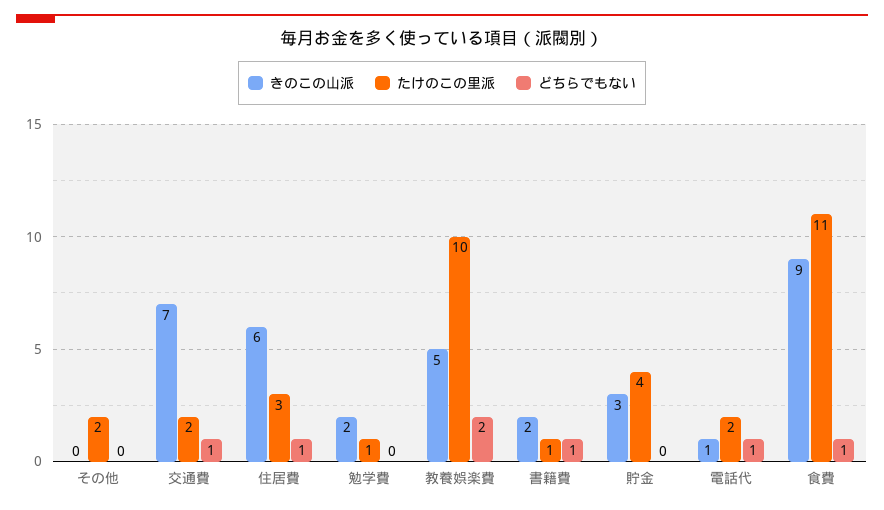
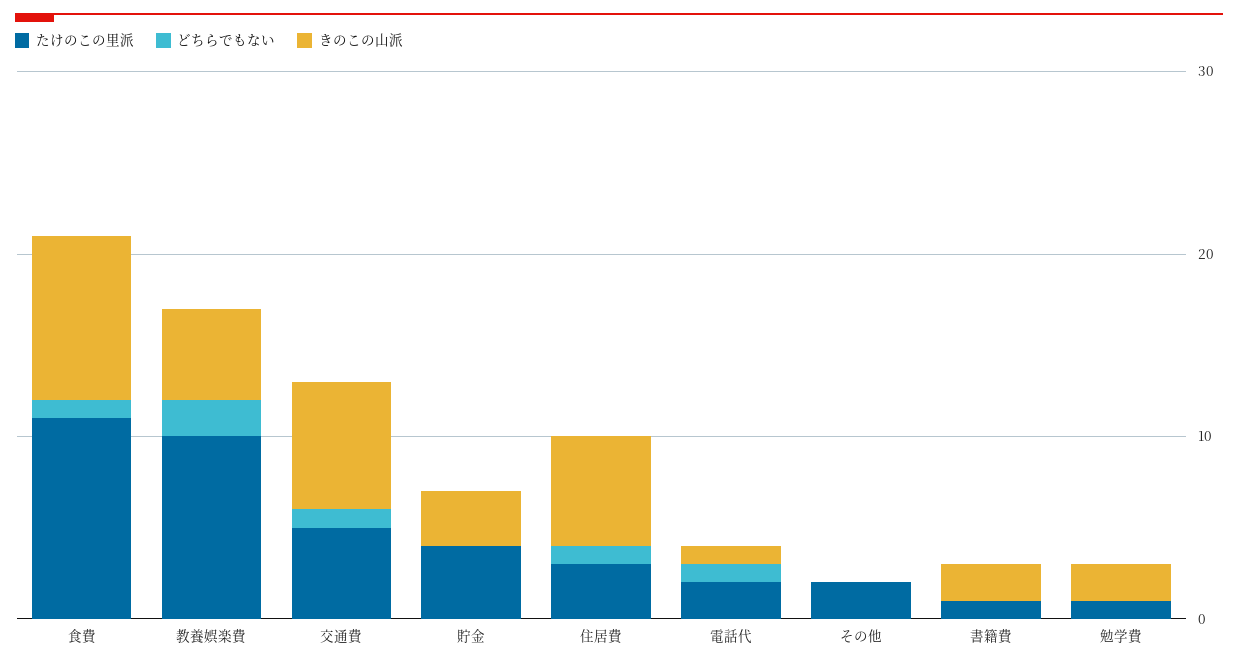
  {
    "きのこの山派": {
      "その他": 0,
      "交通費": 7,
      "住居費": 6,
      "勉学費": 2,
      "教養娯楽費": 5,
      "書籍費": 2,
      "貯金": 3,
      "電話代": 1,
      "食費": 9
    },
    "たけのこの里派": {
      "その他": 2,
-     "交通費": 2,
+     "交通費": 5,
      "住居費": 3,
      "勉学費": 1,
      "教養娯楽費": 10,
      "書籍費": 1,
      "貯金": 4,
      "電話代": 2,
      "食費": 11
    },
    "どちらでもない": {
      "その他": 0,
      "交通費": 1,
      "住居費": 1,
      "勉学費": 0,
      "教養娯楽費": 2,
-     "書籍費": 1,
+     "書籍費": 0,
      "貯金": 0,
      "電話代": 1,
      "食費": 1
    }
  }

